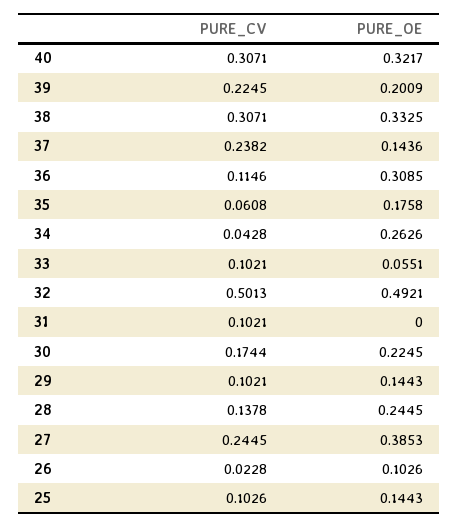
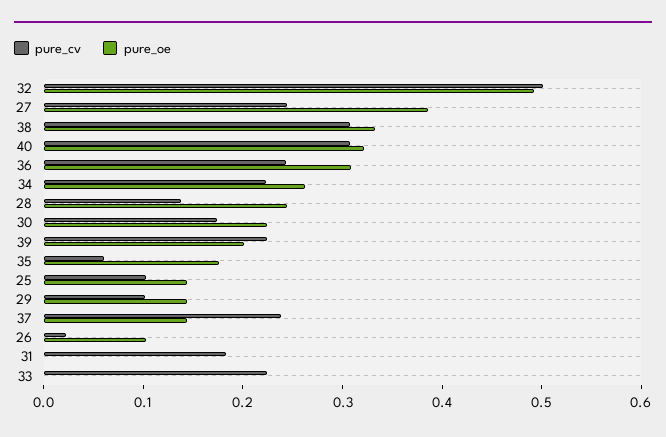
  {
    "PURE_CV": {
      "40": 0.3071,
      "39": 0.2245,
      "38": 0.3071,
      "37": 0.2382,
-     "36": 0.1146,
+     "36": 0.24,
      "35": 0.0608,
-     "34": 0.0428,
+     "34": 0.22,
-     "33": 0.1021,
+     "33": 0.22,
      "32": 0.5013,
-     "31": 0.1021,
+     "31": 0.18,
      "30": 0.1744,
      "29": 0.1021,
      "28": 0.1378,
      "27": 0.2445,
      "26": 0.0228,
      "25": 0.1026
    },
    "PURE_OE": {
      "40": 0.3217,
      "39": 0.2009,
      "38": 0.3325,
      "37": 0.1436,
      "36": 0.3085,
      "35": 0.1758,
      "34": 0.2626,
-     "33": 0.0551,
+     "33": 0,
      "32": 0.4921,
      "31": 0,
      "30": 0.2245,
      "29": 0.1443,
      "28": 0.2445,
      "27": 0.3853,
      "26": 0.1026,
      "25": 0.1443
    }
  }

